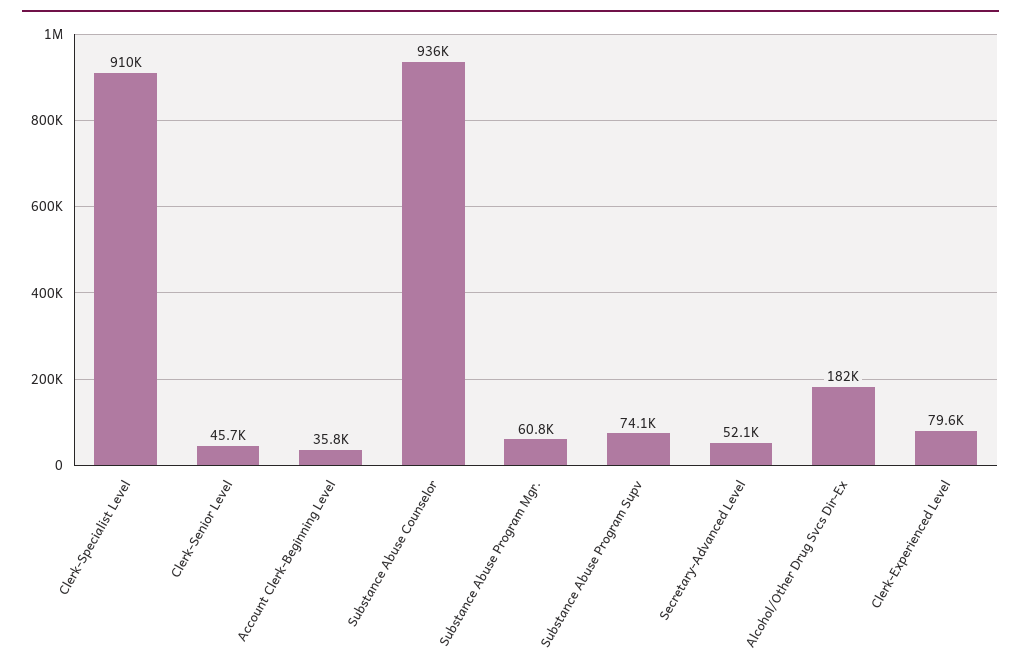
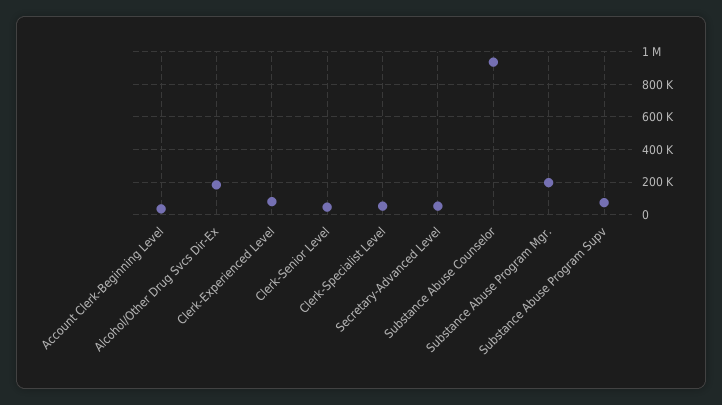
  {
-   "Clerk-Specialist Level": 910000,
+   "Clerk-Specialist Level": 50000,
    "Clerk-Senior Level": 45700,
    "Account Clerk-Beginning Level": 35800,
    "Substance Abuse Counselor": 936000,
-   "Substance Abuse Program Mgr.": 60800,
+   "Substance Abuse Program Mgr.": 200000,
    "Substance Abuse Program Supv": 74100,
    "Secretary-Advanced Level": 52100,
    "Alcohol/Other Drug Svcs Dir-Ex": 182000,
    "Clerk-Experienced Level": 79600
  }

